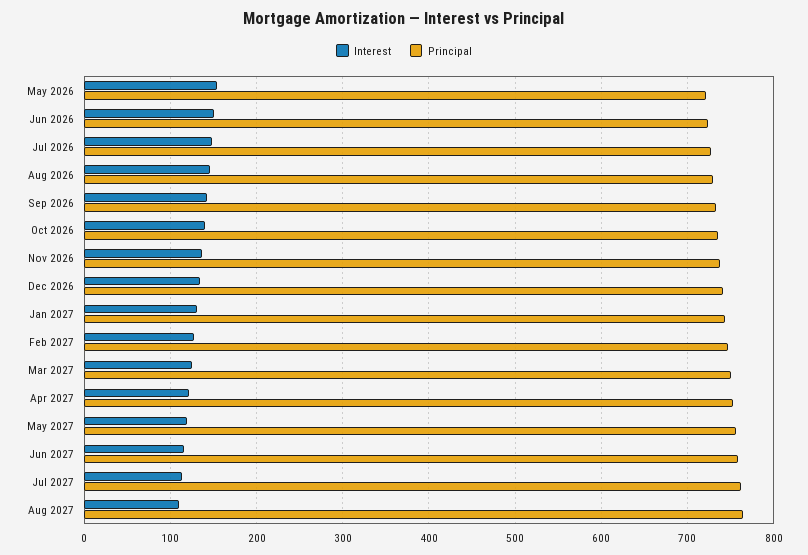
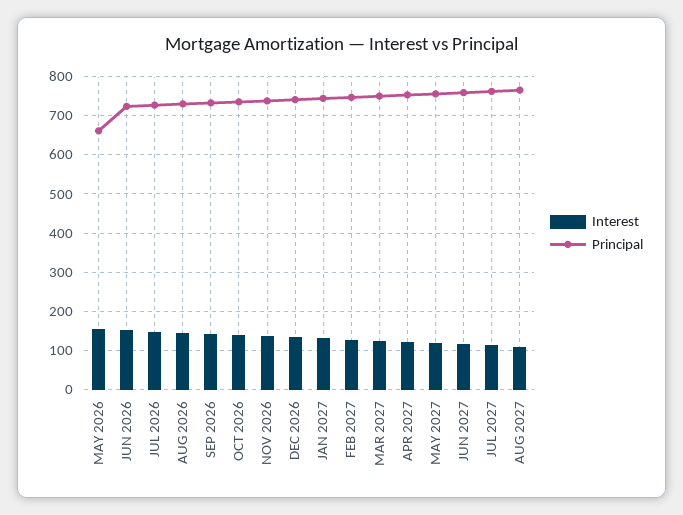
  {
    "Interest": {
      "May 2026": 150,
      "Jun 2026": 150,
      "Jul 2026": 150,
      "Aug 2026": 150,
      "Sep 2026": 140,
      "Oct 2026": 140,
      "Nov 2026": 140,
      "Dec 2026": 130,
      "Jan 2027": 130,
      "Feb 2027": 130,
      "Mar 2027": 120,
      "Apr 2027": 120,
      "May 2027": 120,
      "Jun 2027": 120,
      "Jul 2027": 110,
      "Aug 2027": 110
    },
    "Principal": {
-     "May 2026": 720,
+     "May 2026": 660,
      "Jun 2026": 720,
      "Jul 2026": 730,
      "Aug 2026": 730,
      "Sep 2026": 730,
      "Oct 2026": 740,
      "Nov 2026": 740,
      "Dec 2026": 740,
      "Jan 2027": 740,
      "Feb 2027": 750,
      "Mar 2027": 750,
      "Apr 2027": 750,
      "May 2027": 760,
      "Jun 2027": 760,
      "Jul 2027": 760,
      "Aug 2027": 770
    }
  }

